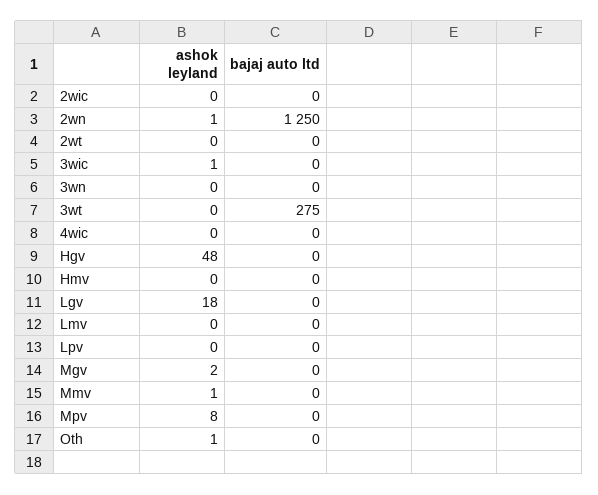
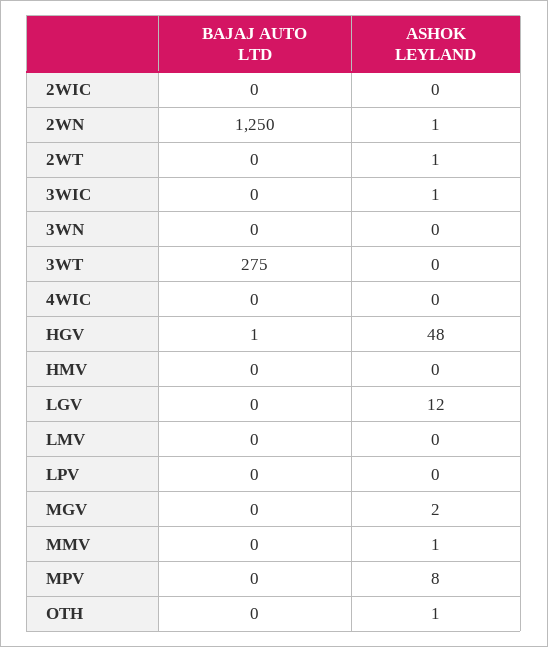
  {
    "ashok leyland": {
      "2wic": 0,
      "2wn": 1,
-     "2wt": 0,
+     "2wt": 1,
      "3wic": 1,
      "3wn": 0,
      "3wt": 0,
      "4wic": 0,
      "Hgv": 48,
      "Hmv": 0,
-     "Lgv": 18,
+     "Lgv": 12,
      "Lmv": 0,
      "Lpv": 0,
      "Mgv": 2,
      "Mmv": 1,
      "Mpv": 8,
      "Oth": 1
    },
    "bajaj auto ltd": {
      "2wic": 0,
      "2wn": 1250,
      "2wt": 0,
      "3wic": 0,
      "3wn": 0,
      "3wt": 275,
      "4wic": 0,
-     "Hgv": 0,
+     "Hgv": 1,
      "Hmv": 0,
      "Lgv": 0,
      "Lmv": 0,
      "Lpv": 0,
      "Mgv": 0,
      "Mmv": 0,
      "Mpv": 0,
      "Oth": 0
    }
  }

